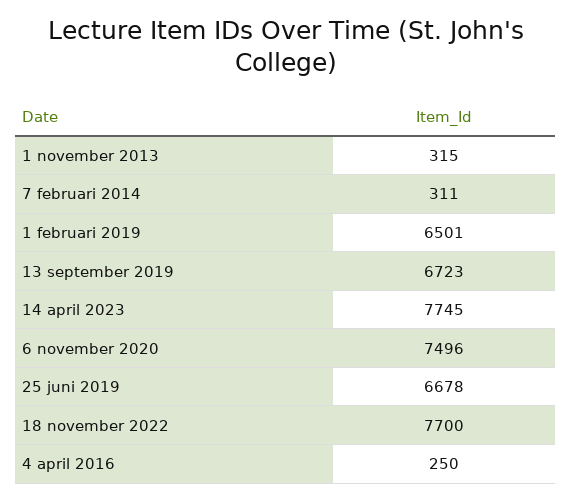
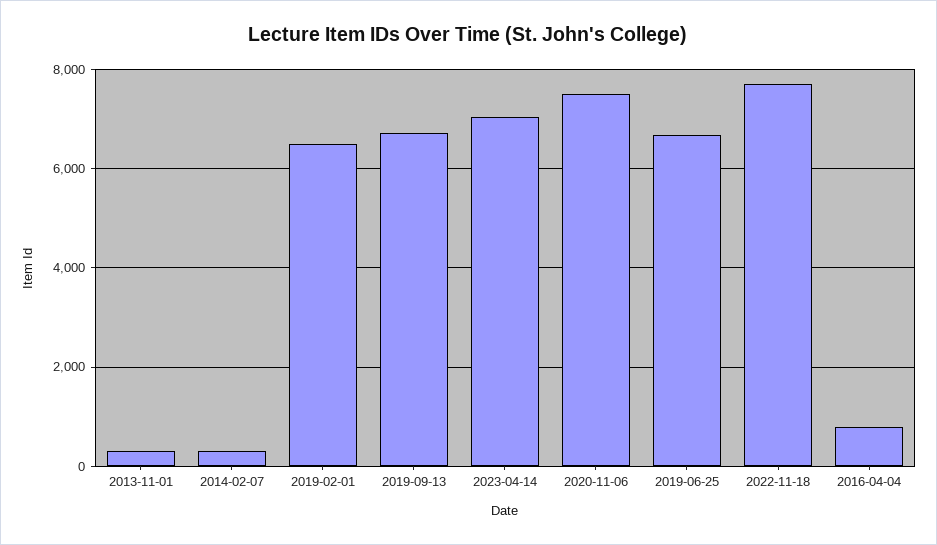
  {
    "1 november 2013": 315,
    "7 februari 2014": 311,
    "1 februari 2019": 6501,
    "13 september 2019": 6723,
-   "14 april 2023": 7745,
+   "14 april 2023": 7000,
    "6 november 2020": 7496,
    "25 juni 2019": 6678,
    "18 november 2022": 7700,
-   "4 april 2016": 250
+   "4 april 2016": 800
  }

